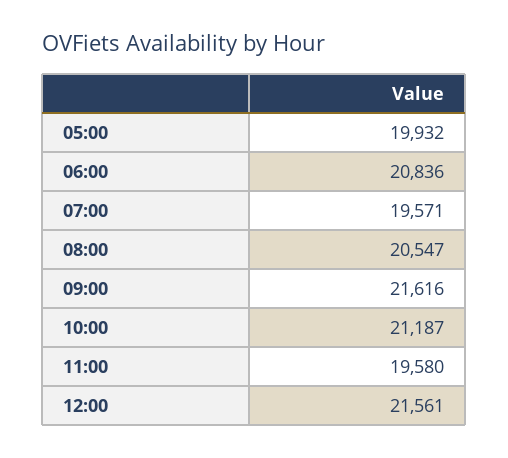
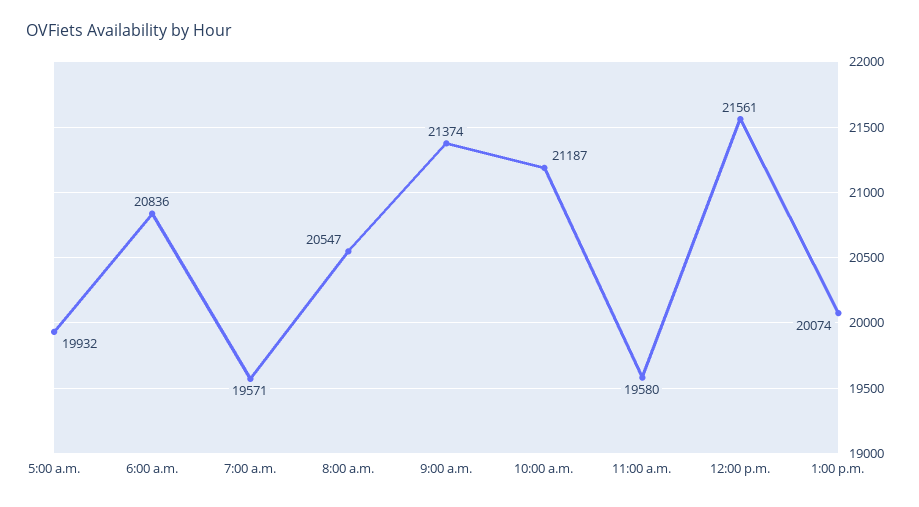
  {
    "05:00": 19932,
    "06:00": 20836,
    "07:00": 19571,
    "08:00": 20547,
-   "09:00": 21616,
+   "09:00": 21374,
    "10:00": 21187,
    "11:00": 19580,
-   "12:00": 21561
+   "12:00": 21561,
+   "1:00 p.m.": 20074
  }

